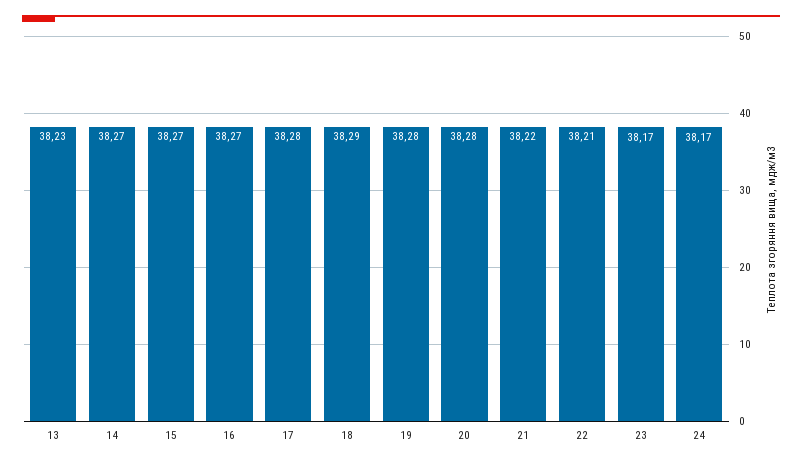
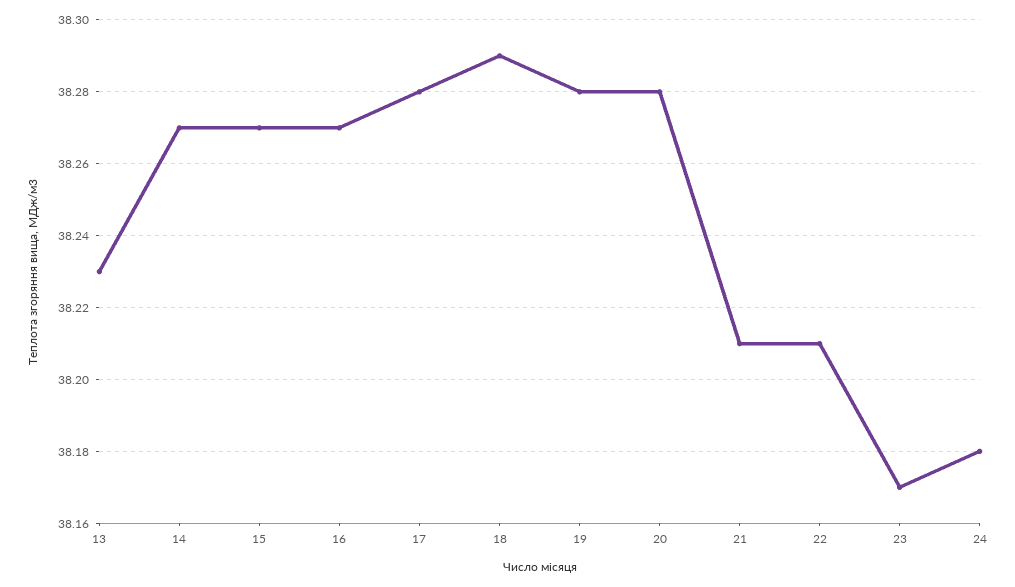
  {
    "13": 38.23,
    "14": 38.27,
    "15": 38.27,
    "16": 38.27,
    "17": 38.28,
    "18": 38.29,
    "19": 38.28,
    "20": 38.28,
-   "21": 38.22,
+   "21": 38.21,
    "22": 38.21,
    "23": 38.17,
-   "24": 38.17
+   "24": 38.18
  }

